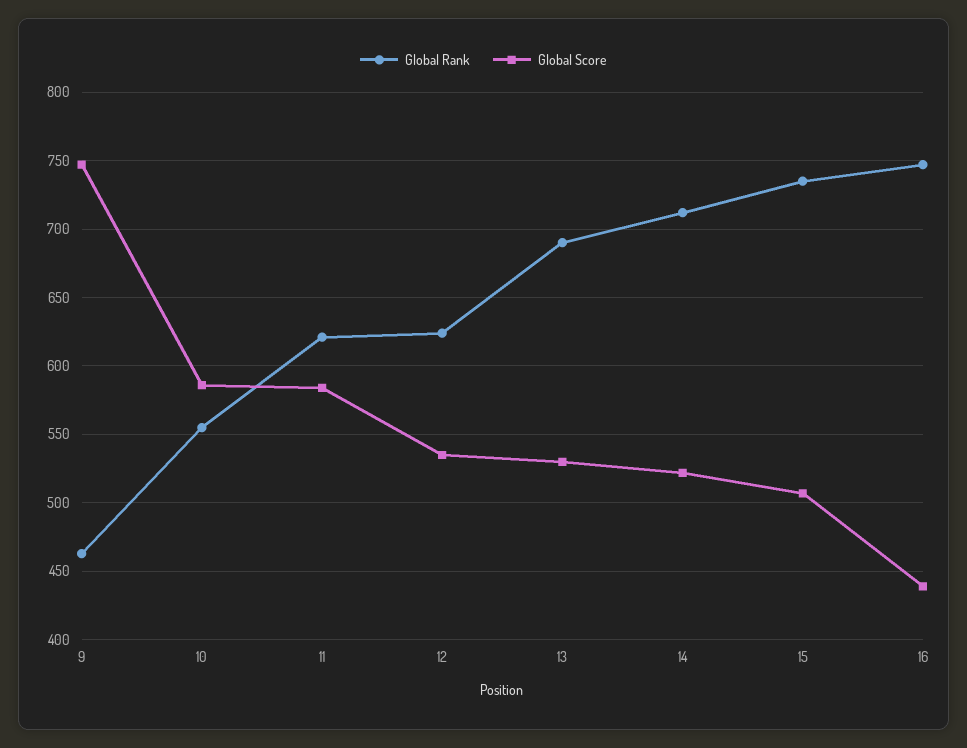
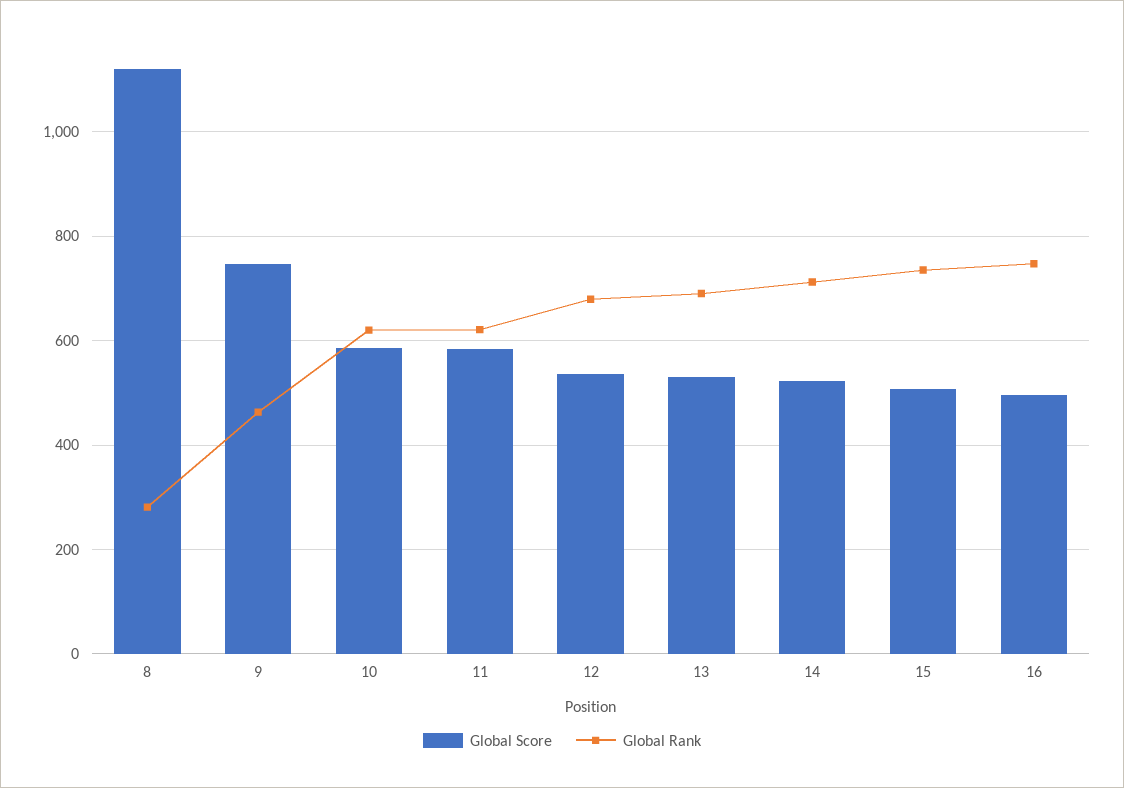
  {
    "Global Rank": {
      "9": 465,
-     "10": 555,
+     "10": 620,
      "11": 620,
-     "12": 625,
+     "12": 680,
      "13": 690,
      "14": 710,
      "15": 735,
-     "16": 745
+     "16": 745,
+     "8": 280
    },
    "Global Score": {
      "9": 745,
      "10": 585,
      "11": 585,
      "12": 535,
      "13": 530,
      "14": 520,
      "15": 505,
-     "16": 440
+     "16": 500,
+     "8": 1120
    }
  }

